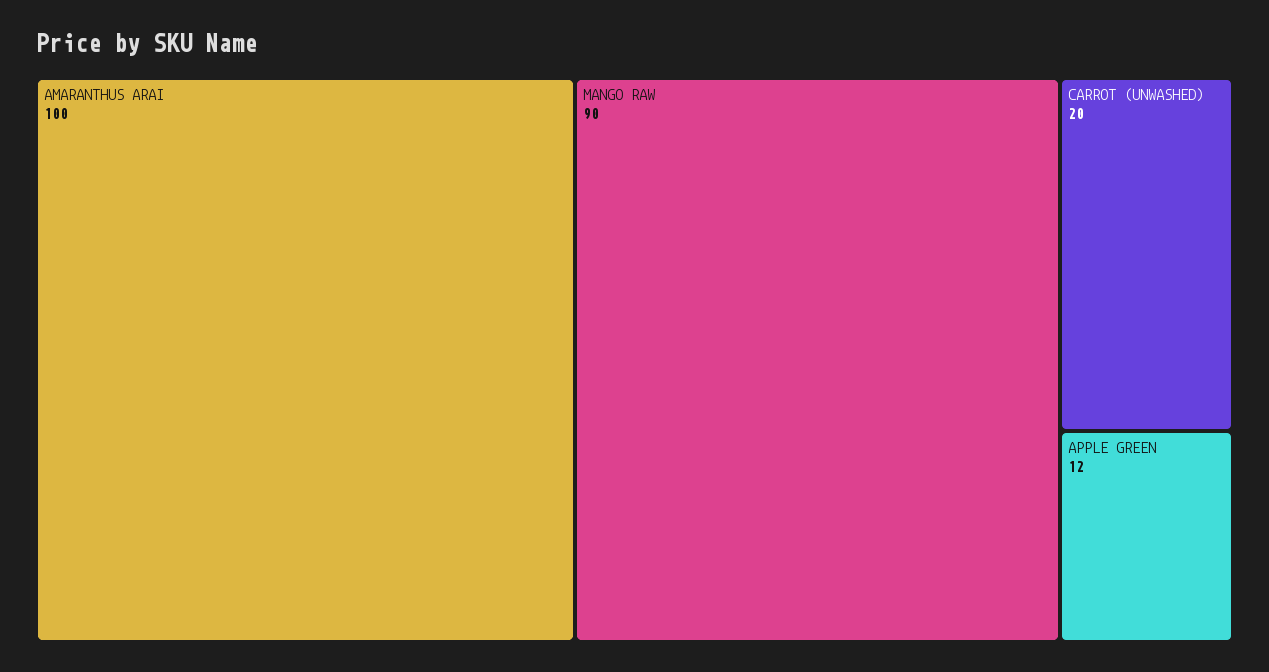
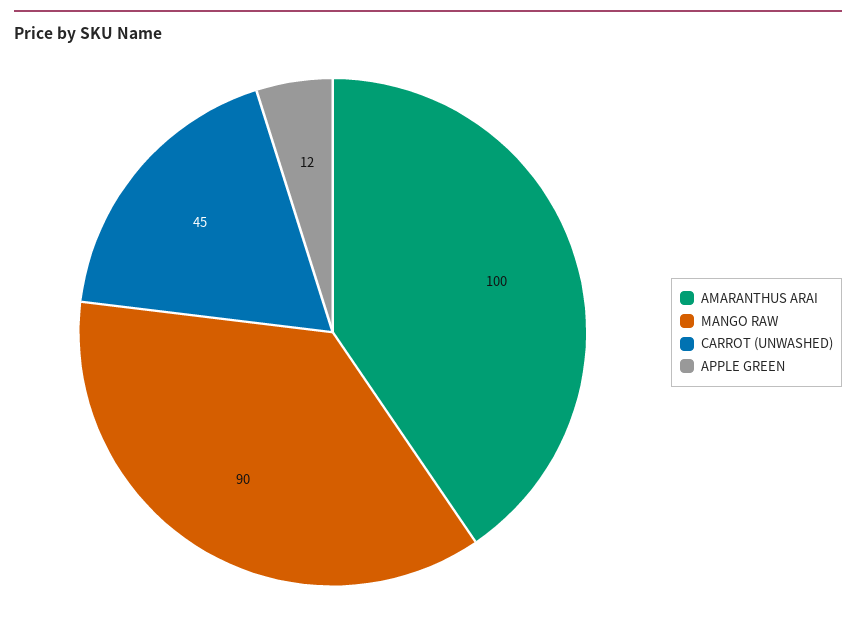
  {
    "AMARANTHUS ARAI": 100,
    "MANGO RAW": 90,
-   "CARROT (UNWASHED)": 20,
+   "CARROT (UNWASHED)": 45,
    "APPLE GREEN": 12
  }

